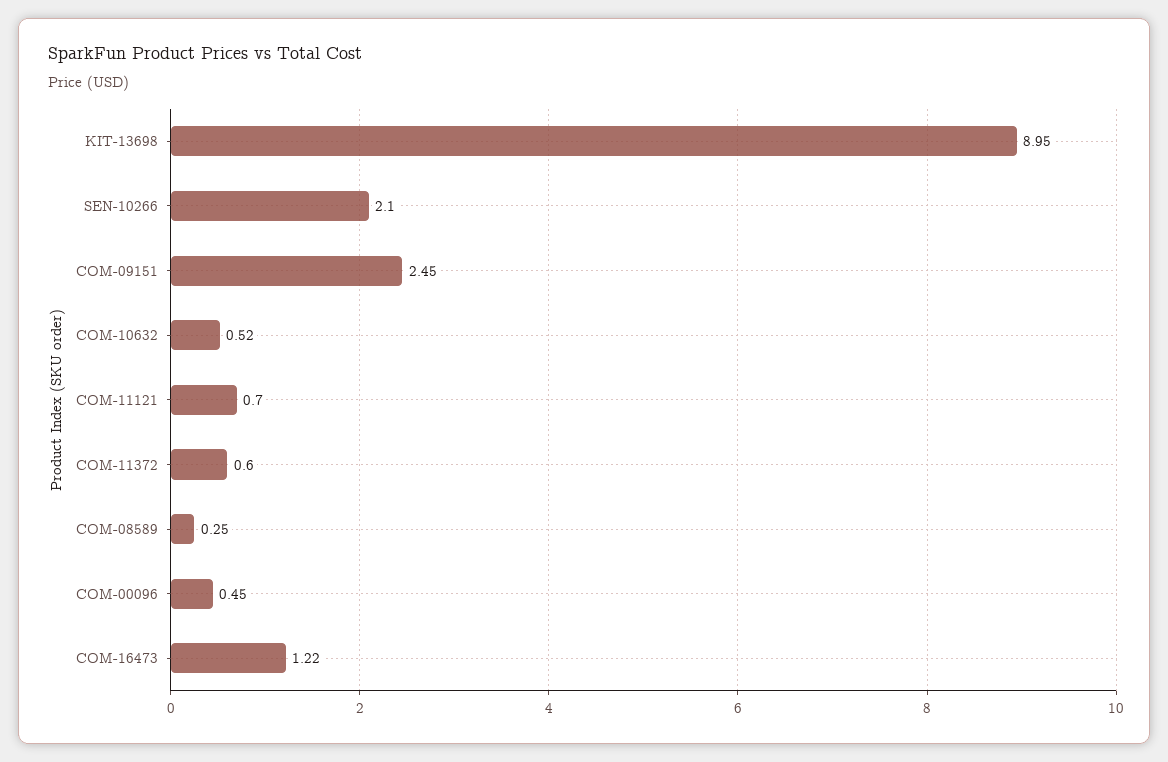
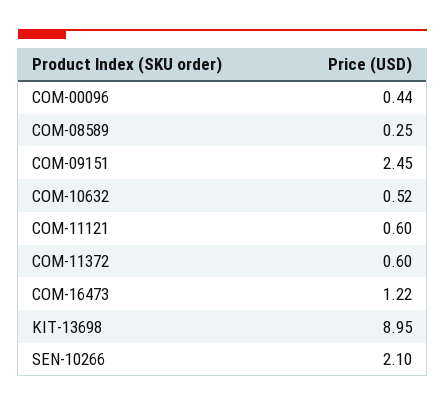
  {
    "KIT-13698": 8.95,
    "SEN-10266": 2.1,
    "COM-09151": 2.45,
    "COM-10632": 0.52,
-   "COM-11121": 0.7,
+   "COM-11121": 0.6,
    "COM-11372": 0.6,
    "COM-08589": 0.25,
-   "COM-00096": 0.45,
+   "COM-00096": 0.44,
    "COM-16473": 1.22
  }

